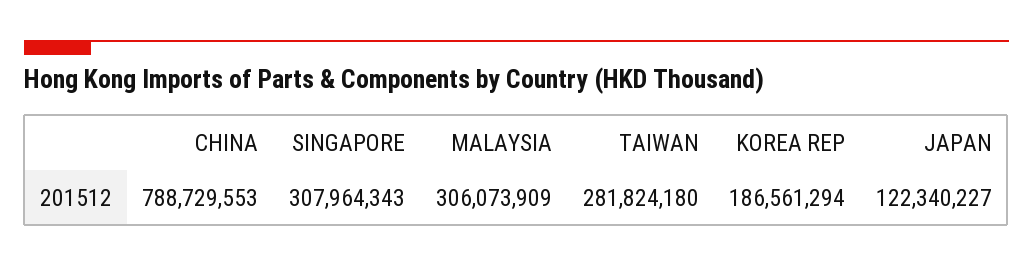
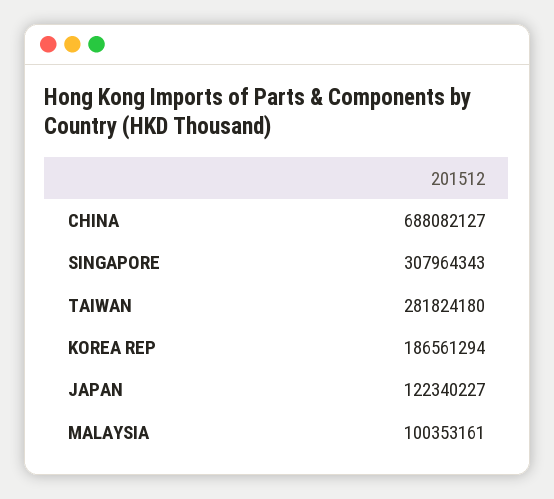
  {
-   "CHINA": 788729553,
+   "CHINA": 688082127,
    "SINGAPORE": 307964343,
-   "MALAYSIA": 306073909,
+   "MALAYSIA": 100353161,
    "TAIWAN": 281824180,
    "KOREA REP": 186561294,
    "JAPAN": 122340227
  }

